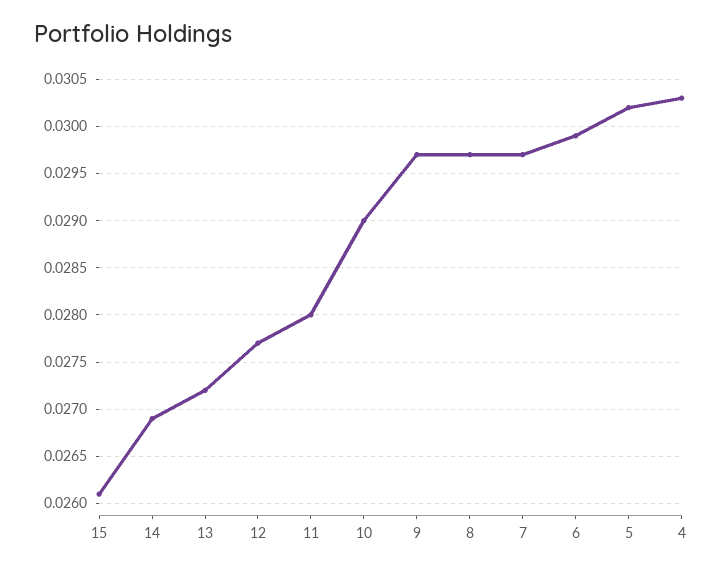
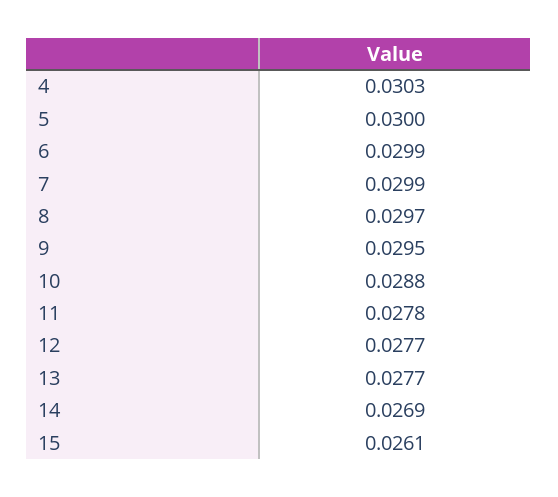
  {
    "15": 0.0261,
    "14": 0.0269,
-   "13": 0.0272,
+   "13": 0.0277,
    "12": 0.0277,
-   "11": 0.028,
+   "11": 0.0278,
-   "10": 0.029,
+   "10": 0.0288,
-   "9": 0.0297,
+   "9": 0.0295,
    "8": 0.0297,
-   "7": 0.0297,
+   "7": 0.0299,
    "6": 0.0299,
-   "5": 0.0302,
+   "5": 0.03,
    "4": 0.0303
  }

